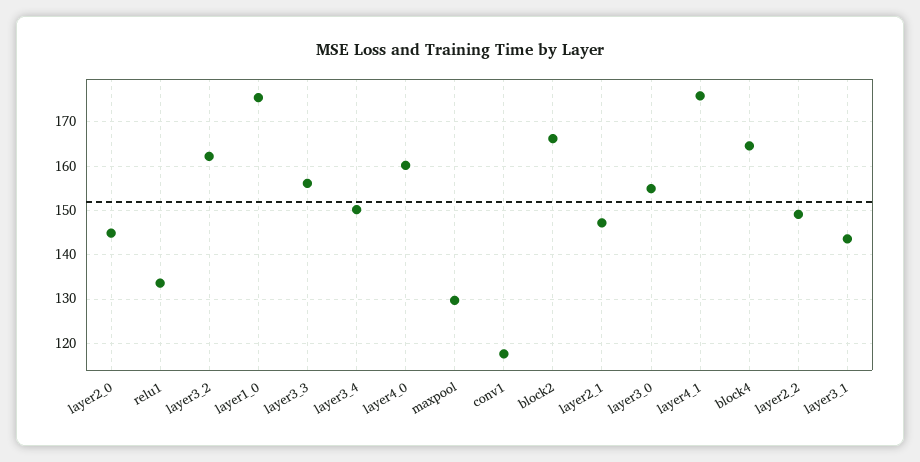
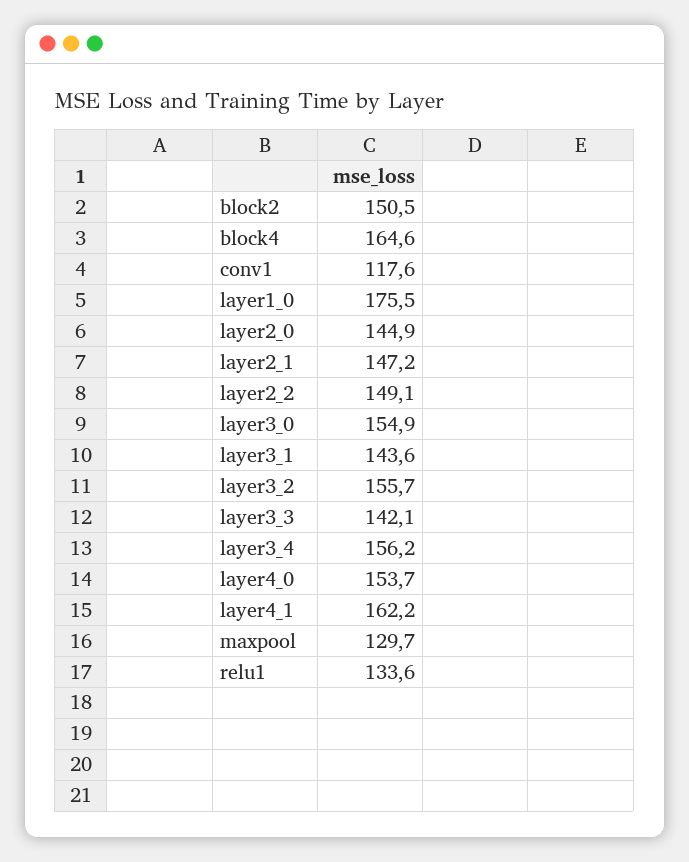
  {
    "layer2_0": 144.9,
    "relu1": 133.6,
-   "layer3_2": 162,
+   "layer3_2": 155.7,
    "layer1_0": 175.5,
-   "layer3_3": 156,
+   "layer3_3": 142.1,
-   "layer3_4": 150,
+   "layer3_4": 156.2,
-   "layer4_0": 160,
+   "layer4_0": 153.7,
    "maxpool": 129.7,
    "conv1": 117.6,
-   "block2": 166,
+   "block2": 150.5,
    "layer2_1": 147.2,
    "layer3_0": 154.9,
-   "layer4_1": 176,
+   "layer4_1": 162.2,
    "block4": 164.6,
    "layer2_2": 149.1,
    "layer3_1": 143.6
  }

